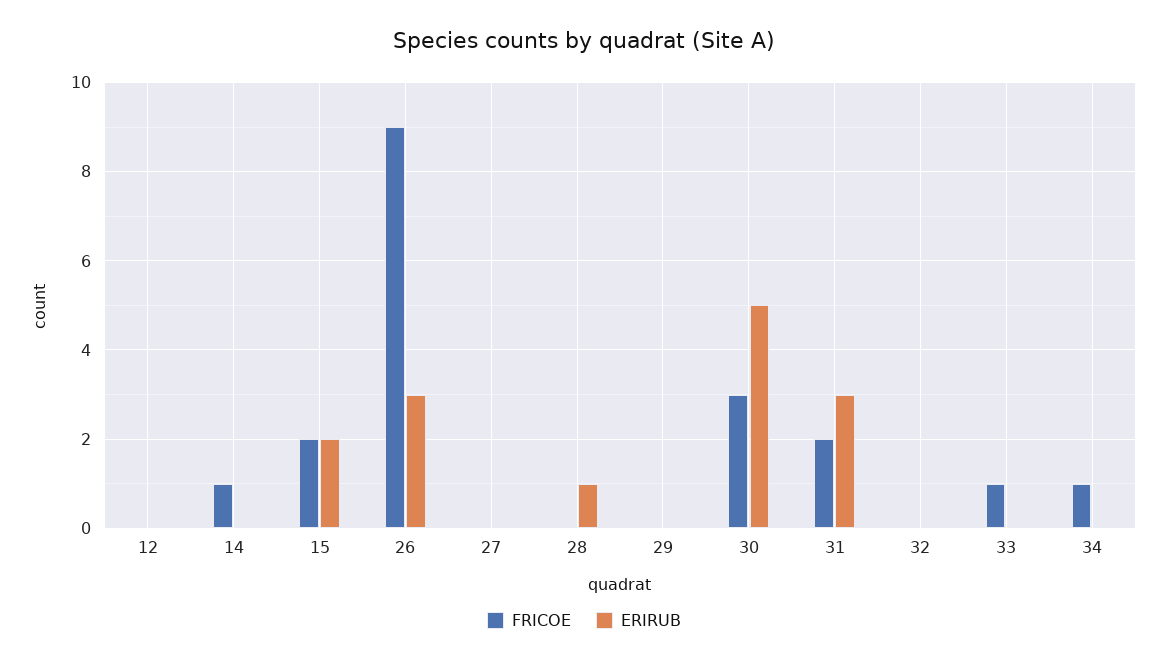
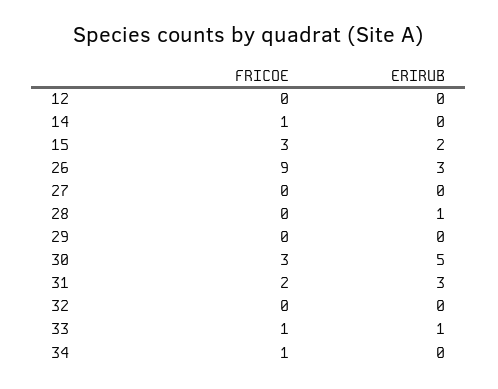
  {
    "FRICOE": {
      "12": 0,
      "14": 1,
-     "15": 2,
+     "15": 3,
      "26": 9,
      "27": 0,
      "28": 0,
      "29": 0,
      "30": 3,
      "31": 2,
      "32": 0,
      "33": 1,
      "34": 1
    },
    "ERIRUB": {
      "12": 0,
      "14": 0,
      "15": 2,
      "26": 3,
      "27": 0,
      "28": 1,
      "29": 0,
      "30": 5,
      "31": 3,
      "32": 0,
-     "33": 0,
+     "33": 1,
      "34": 0
    }
  }

